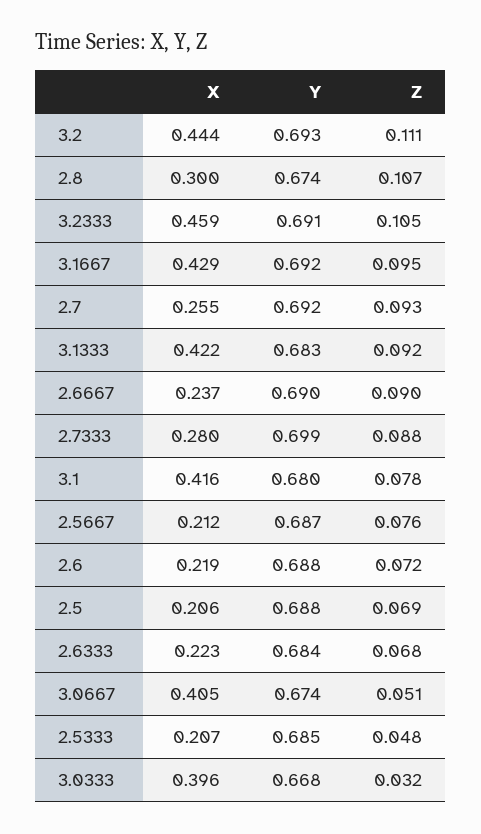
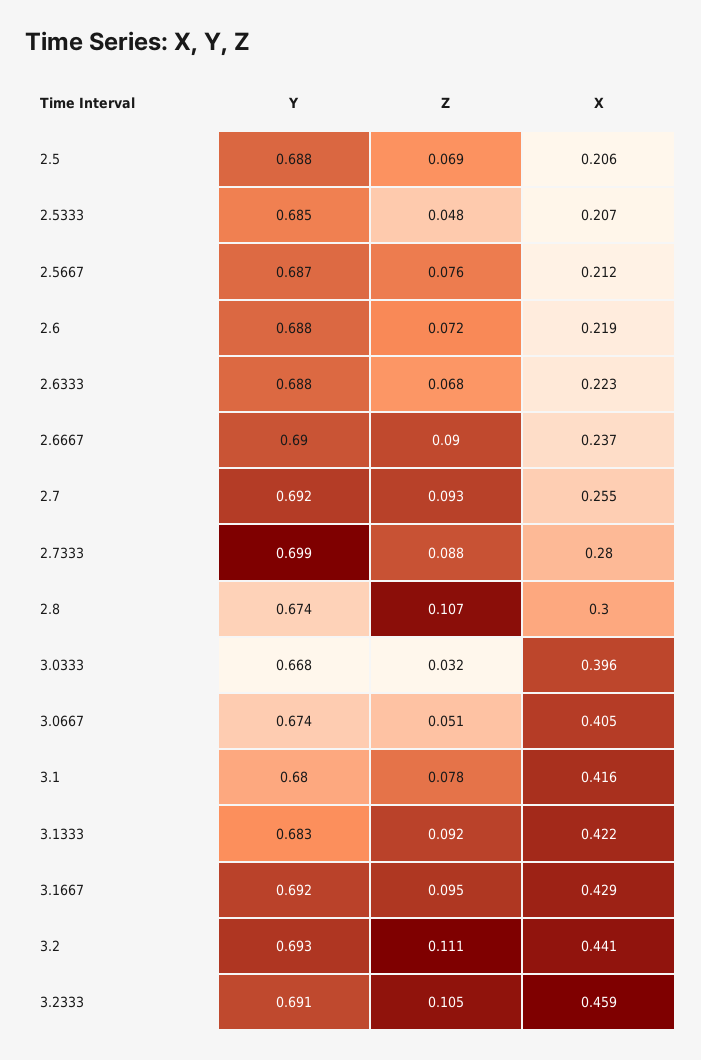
  {
    "X": {
-     "3.2": 0.444,
+     "3.2": 0.441,
      "2.8": 0.3,
      "3.2333": 0.459,
      "3.1667": 0.429,
      "2.7": 0.255,
      "3.1333": 0.422,
      "2.6667": 0.237,
      "2.7333": 0.28,
      "3.1": 0.416,
      "2.5667": 0.212,
      "2.6": 0.219,
      "2.5": 0.206,
      "2.6333": 0.223,
      "3.0667": 0.405,
      "2.5333": 0.207,
      "3.0333": 0.396
    },
    "Y": {
      "3.2": 0.693,
      "2.8": 0.674,
      "3.2333": 0.691,
      "3.1667": 0.692,
      "2.7": 0.692,
      "3.1333": 0.683,
      "2.6667": 0.69,
      "2.7333": 0.699,
      "3.1": 0.68,
      "2.5667": 0.687,
      "2.6": 0.688,
      "2.5": 0.688,
-     "2.6333": 0.684,
+     "2.6333": 0.688,
      "3.0667": 0.674,
      "2.5333": 0.685,
      "3.0333": 0.668
    },
    "Z": {
      "3.2": 0.111,
      "2.8": 0.107,
      "3.2333": 0.105,
      "3.1667": 0.095,
      "2.7": 0.093,
      "3.1333": 0.092,
      "2.6667": 0.09,
      "2.7333": 0.088,
      "3.1": 0.078,
      "2.5667": 0.076,
      "2.6": 0.072,
      "2.5": 0.069,
      "2.6333": 0.068,
      "3.0667": 0.051,
      "2.5333": 0.048,
      "3.0333": 0.032
    }
  }

